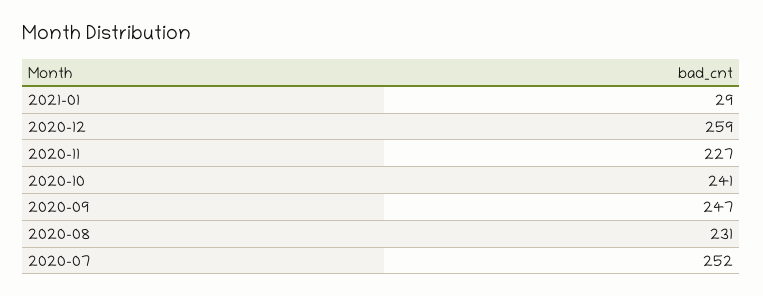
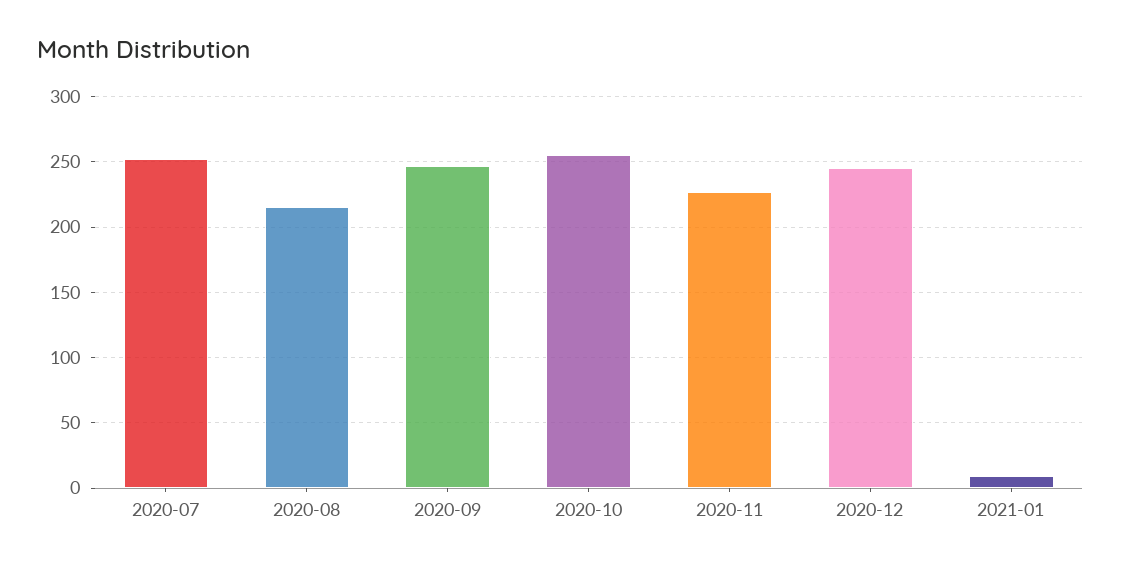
  {
-   "2021-01": 29,
+   "2021-01": 10,
-   "2020-12": 259,
+   "2020-12": 245,
    "2020-11": 227,
-   "2020-10": 241,
+   "2020-10": 255,
    "2020-09": 247,
-   "2020-08": 231,
+   "2020-08": 215,
    "2020-07": 252
  }

